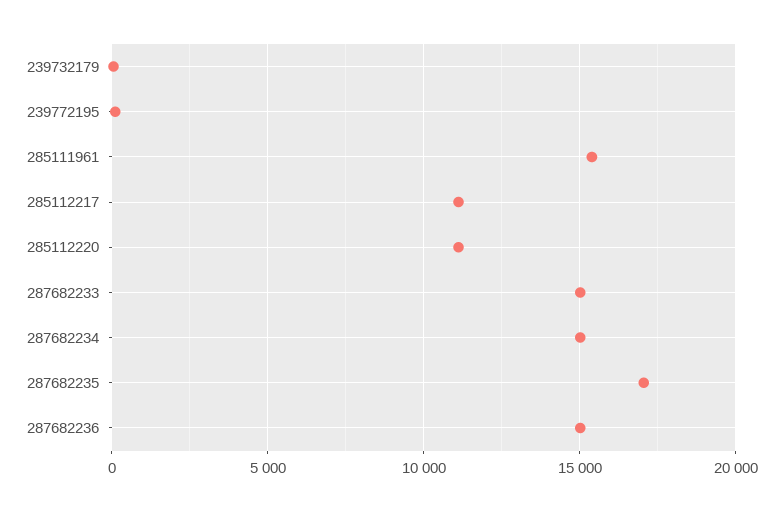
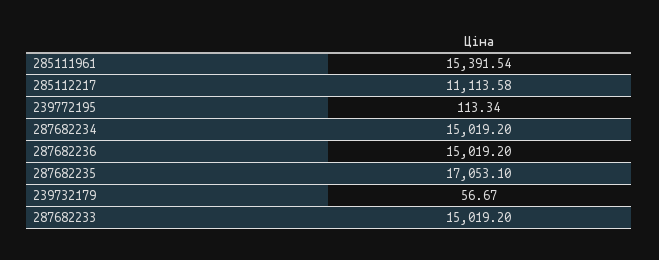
  {
    "239732179": 56.67,
    "239772195": 113.34,
    "285111961": 15391.54,
    "285112217": 11113.58,
-   "285112220": 11000,
    "287682233": 15019.2,
    "287682234": 15019.2,
    "287682235": 17053.1,
    "287682236": 15019.2
  }

